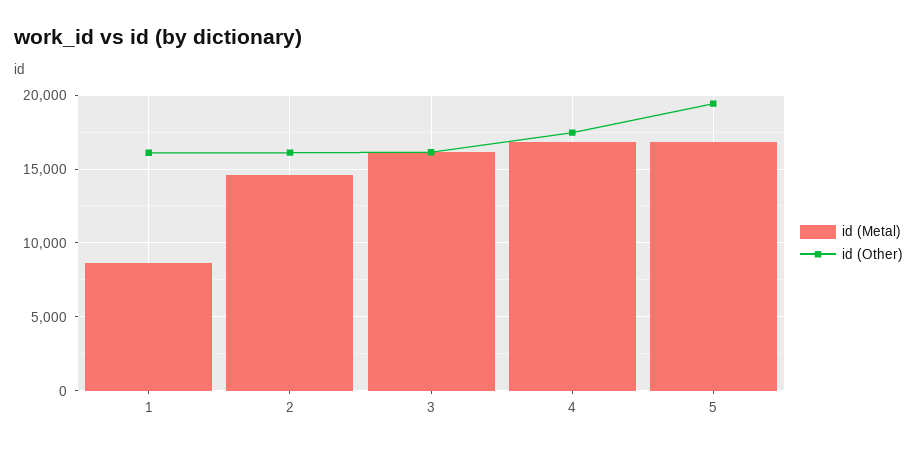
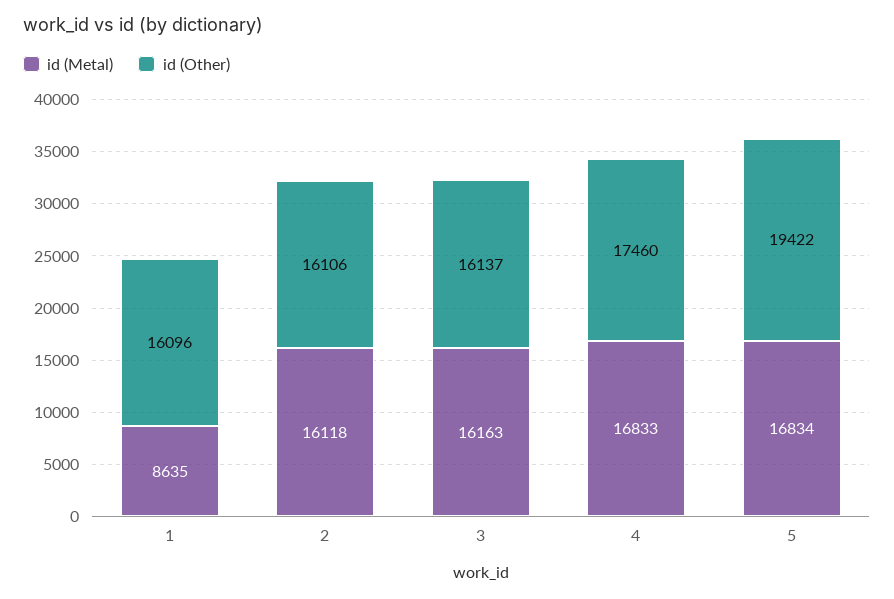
  {
    "id (Metal)": {
      "1": 8635,
-     "2": 14500,
+     "2": 16118,
      "3": 16163,
      "4": 16833,
      "5": 16834
    },
    "id (Other)": {
      "1": 16096,
      "2": 16106,
      "3": 16137,
      "4": 17460,
      "5": 19422
    }
  }

